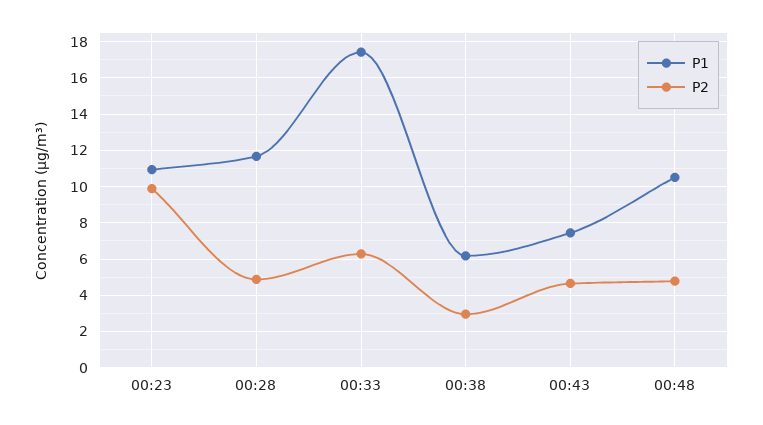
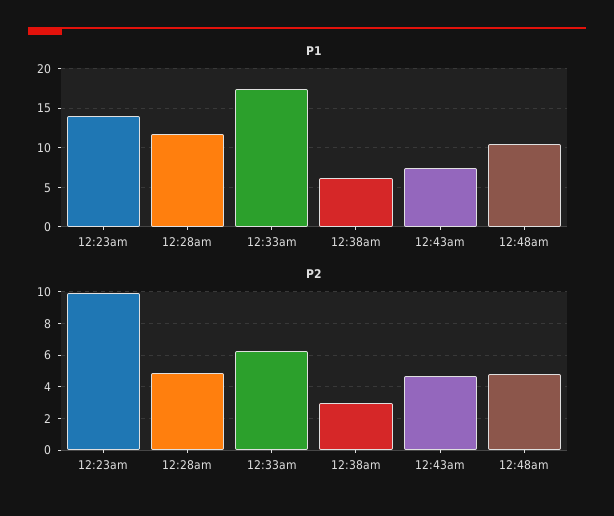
  {
    "P1": {
-     "00:23": 11,
+     "00:23": 14,
      "00:28": 11.5,
      "00:33": 17.5,
      "00:38": 6,
      "00:43": 7.5,
      "00:48": 10.5
    },
    "P2": {
      "00:23": 10,
      "00:28": 5,
      "00:33": 6.5,
      "00:38": 3,
      "00:43": 4.5,
      "00:48": 5
    }
  }

